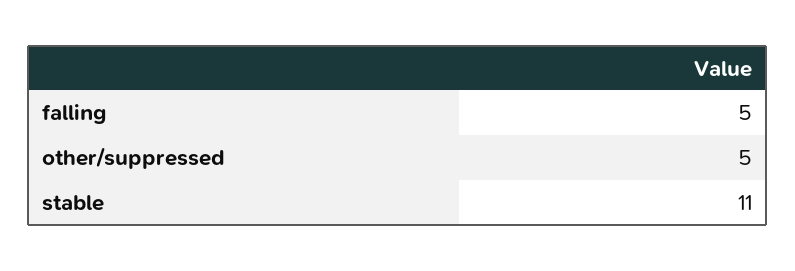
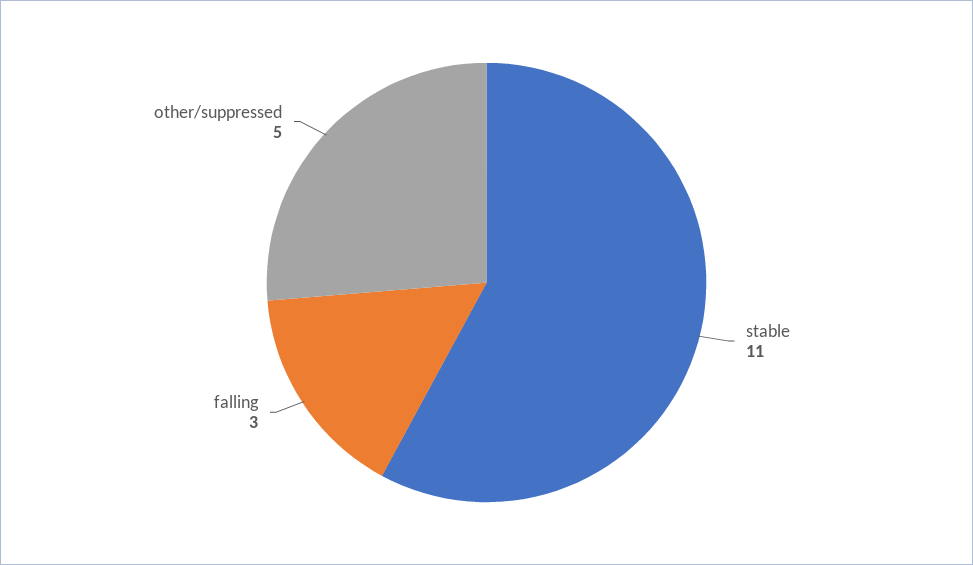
  {
-   "falling": 5,
+   "falling": 3,
    "other/suppressed": 5,
    "stable": 11
  }

